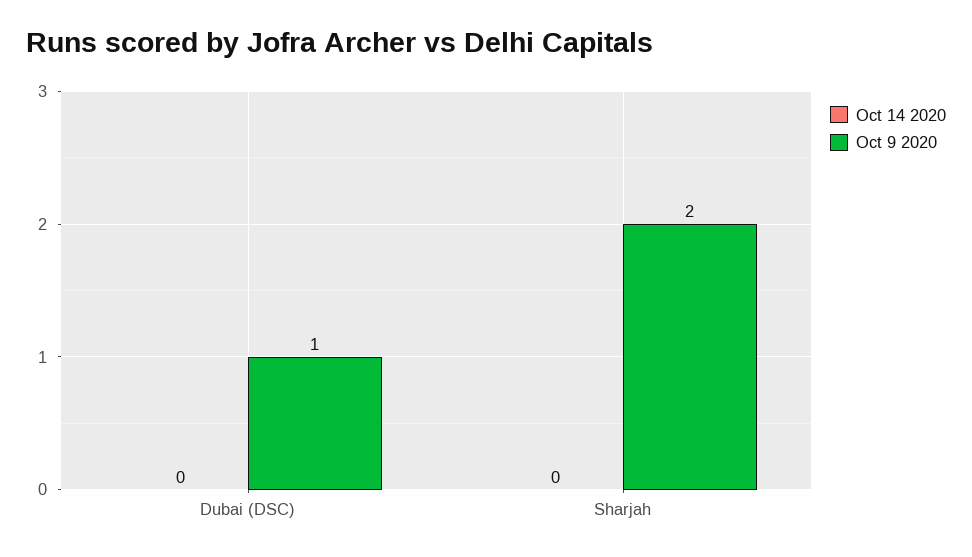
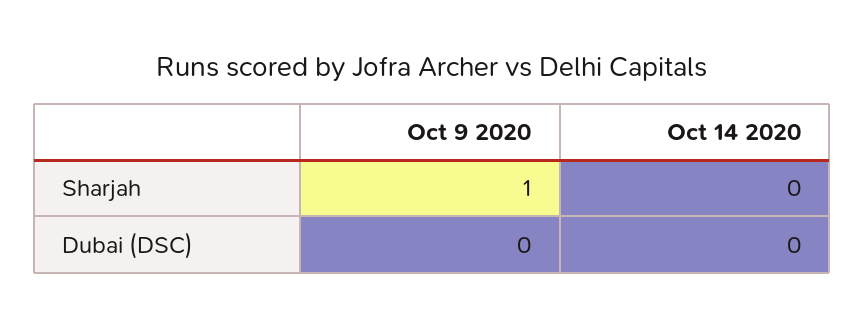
  {
    "Oct 14 2020": {
      "Dubai (DSC)": 0,
      "Sharjah": 0
    },
    "Oct 9 2020": {
-     "Dubai (DSC)": 1,
+     "Dubai (DSC)": 0,
-     "Sharjah": 2
+     "Sharjah": 1
    }
  }

